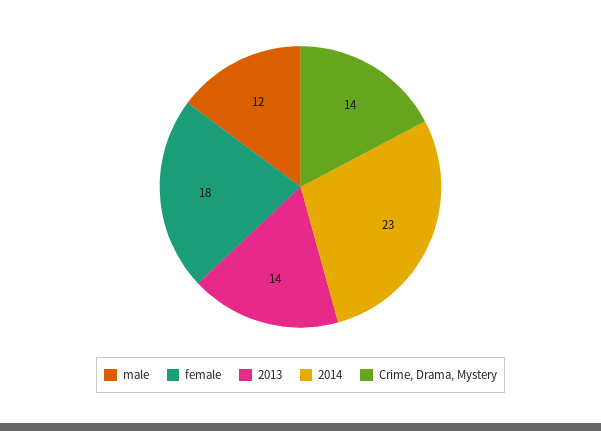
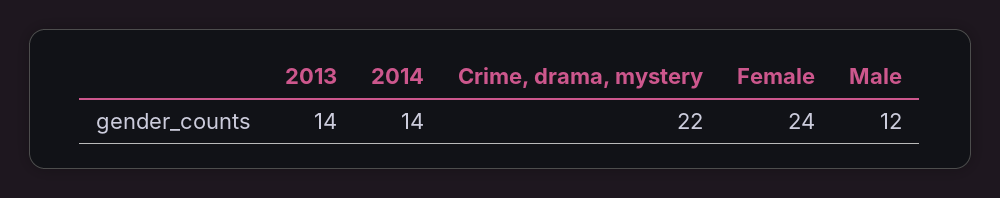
  {
    "male": 12,
-   "female": 18,
+   "female": 24,
    "2013": 14,
-   "2014": 23,
+   "2014": 14,
-   "Crime, Drama, Mystery": 14
+   "Crime, Drama, Mystery": 22
  }

